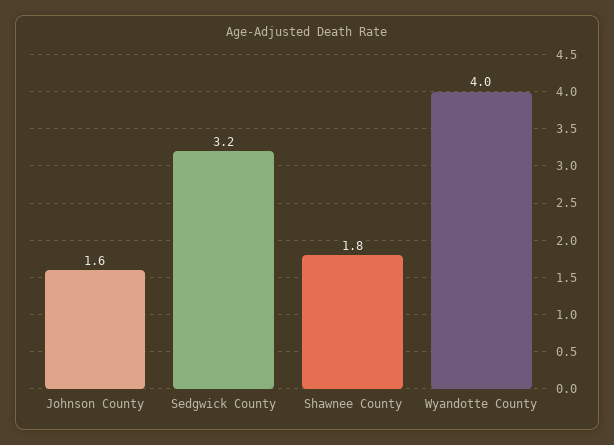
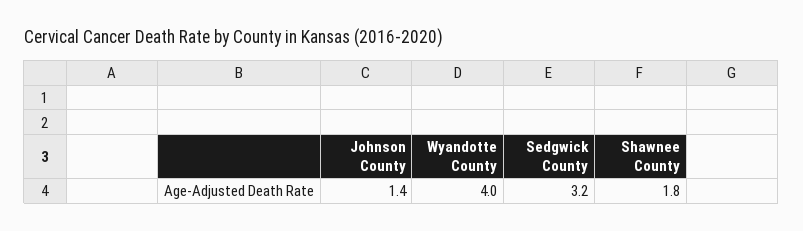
  {
-   "Johnson County": 1.6,
+   "Johnson County": 1.4,
    "Sedgwick County": 3.2,
    "Shawnee County": 1.8,
    "Wyandotte County": 4
  }

